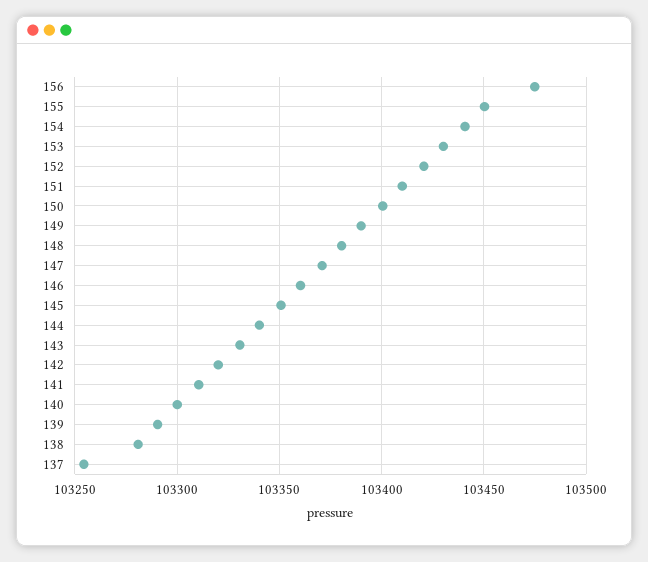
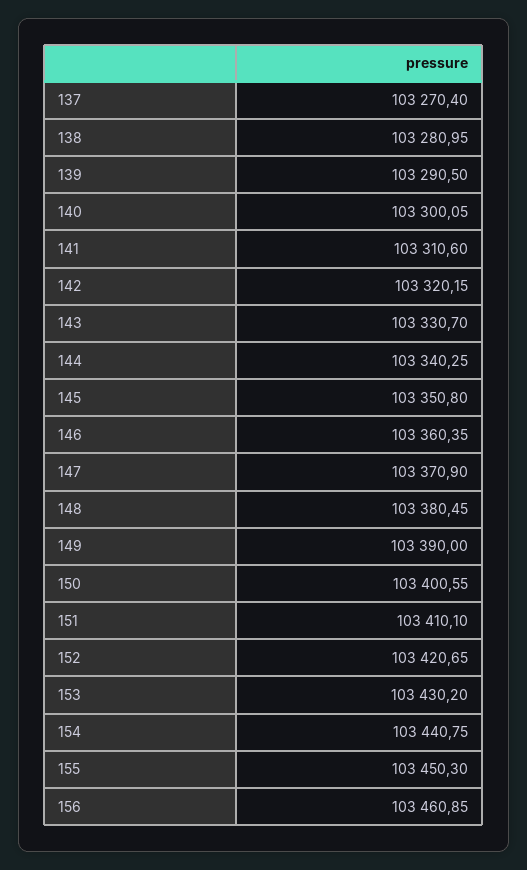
  {
-   "156": 103475,
+   "156": 103460.85,
    "155": 103450.3,
    "154": 103440.75,
    "153": 103430.2,
    "152": 103420.65,
    "151": 103410.1,
    "150": 103400.55,
    "149": 103390,
    "148": 103380.45,
    "147": 103370.9,
    "146": 103360.35,
    "145": 103350.8,
    "144": 103340.25,
    "143": 103330.7,
    "142": 103320.15,
    "141": 103310.6,
    "140": 103300.05,
    "139": 103290.5,
    "138": 103280.95,
-   "137": 103255
+   "137": 103270.4
  }

